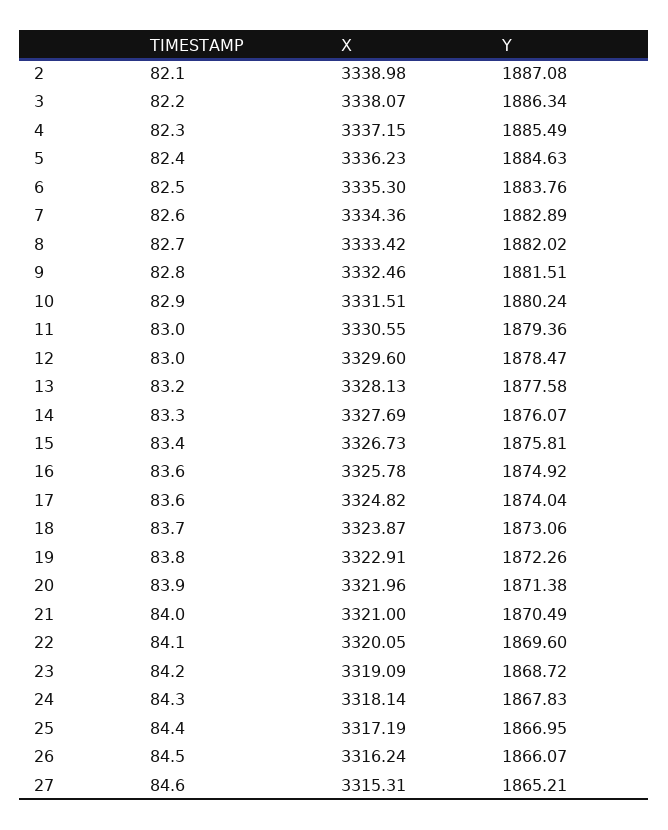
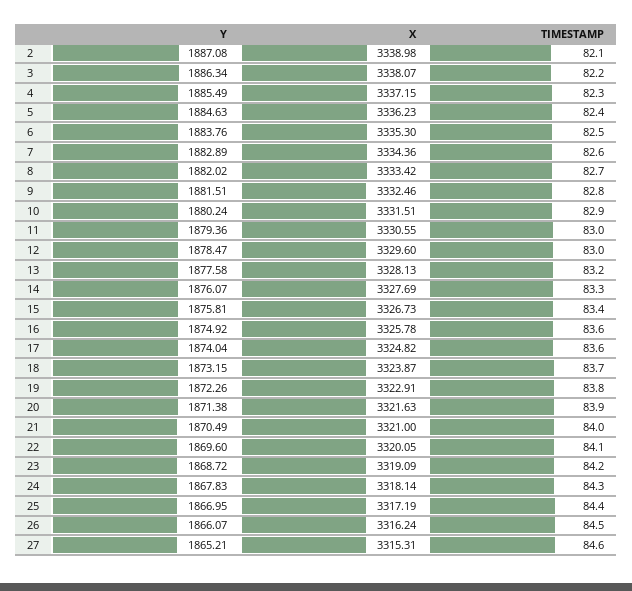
  {
    "TIMESTAMP": {
      "2": 82.1,
      "3": 82.2,
      "4": 82.3,
      "5": 82.4,
      "6": 82.5,
      "7": 82.6,
      "8": 82.7,
      "9": 82.8,
      "10": 82.9,
      "11": 83,
      "12": 83,
      "13": 83.2,
      "14": 83.3,
      "15": 83.4,
      "16": 83.6,
      "17": 83.6,
      "18": 83.7,
      "19": 83.8,
      "20": 83.9,
      "21": 84,
      "22": 84.1,
      "23": 84.2,
      "24": 84.3,
      "25": 84.4,
      "26": 84.5,
      "27": 84.6
    },
    "X": {
      "2": 3338.98,
      "3": 3338.07,
      "4": 3337.15,
      "5": 3336.23,
      "6": 3335.3,
      "7": 3334.36,
      "8": 3333.42,
      "9": 3332.46,
      "10": 3331.51,
      "11": 3330.55,
      "12": 3329.6,
      "13": 3328.13,
      "14": 3327.69,
      "15": 3326.73,
      "16": 3325.78,
      "17": 3324.82,
      "18": 3323.87,
      "19": 3322.91,
-     "20": 3321.96,
+     "20": 3321.63,
      "21": 3321,
      "22": 3320.05,
      "23": 3319.09,
      "24": 3318.14,
      "25": 3317.19,
      "26": 3316.24,
      "27": 3315.31
    },
    "Y": {
      "2": 1887.08,
      "3": 1886.34,
      "4": 1885.49,
      "5": 1884.63,
      "6": 1883.76,
      "7": 1882.89,
      "8": 1882.02,
      "9": 1881.51,
      "10": 1880.24,
      "11": 1879.36,
      "12": 1878.47,
      "13": 1877.58,
      "14": 1876.07,
      "15": 1875.81,
      "16": 1874.92,
      "17": 1874.04,
-     "18": 1873.06,
+     "18": 1873.15,
      "19": 1872.26,
      "20": 1871.38,
      "21": 1870.49,
      "22": 1869.6,
      "23": 1868.72,
      "24": 1867.83,
      "25": 1866.95,
      "26": 1866.07,
      "27": 1865.21
    }
  }

